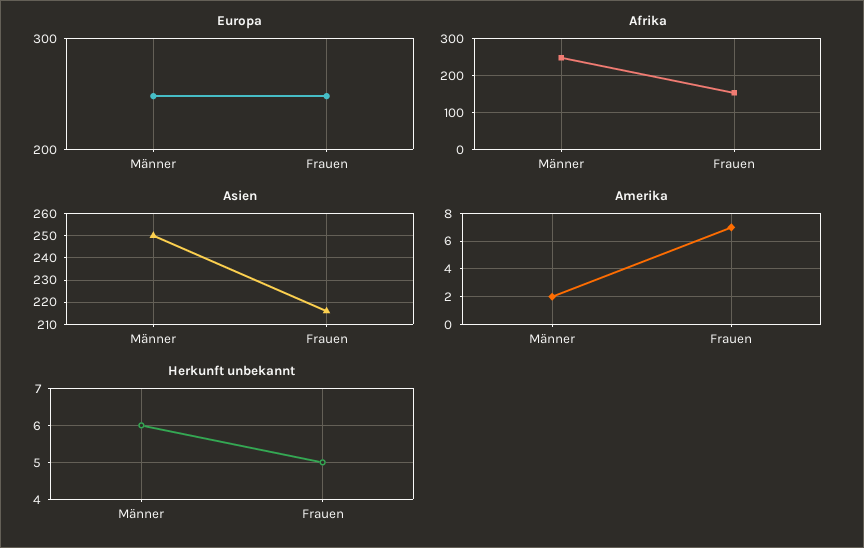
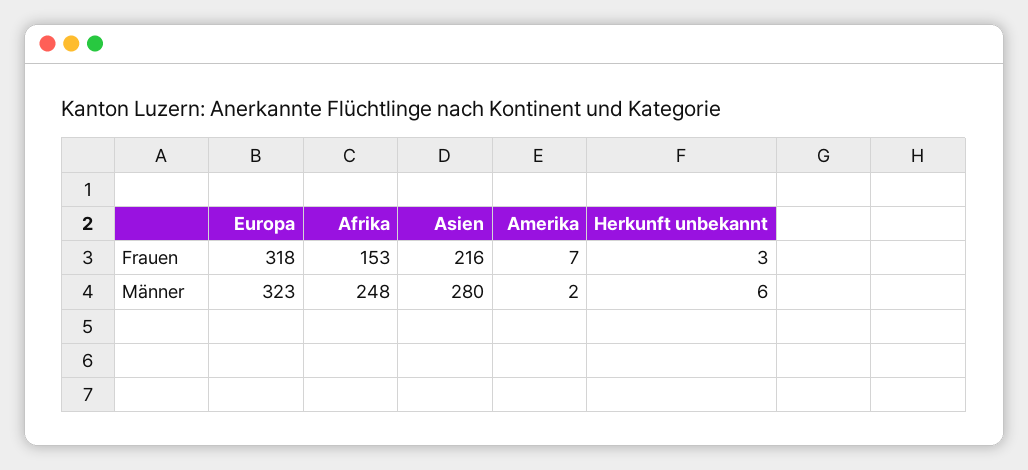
  {
    "Europa": {
-     "Männer": 250,
+     "Männer": 323,
-     "Frauen": 250
+     "Frauen": 318
    },
    "Afrika": {
      "Männer": 248,
      "Frauen": 153
    },
    "Asien": {
-     "Männer": 250,
+     "Männer": 280,
      "Frauen": 216
    },
    "Amerika": {
      "Männer": 2,
      "Frauen": 7
    },
    "Herkunft unbekannt": {
      "Männer": 6,
-     "Frauen": 5
+     "Frauen": 3
    }
  }

